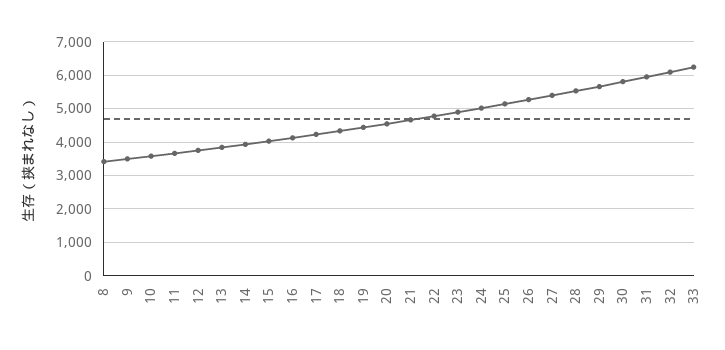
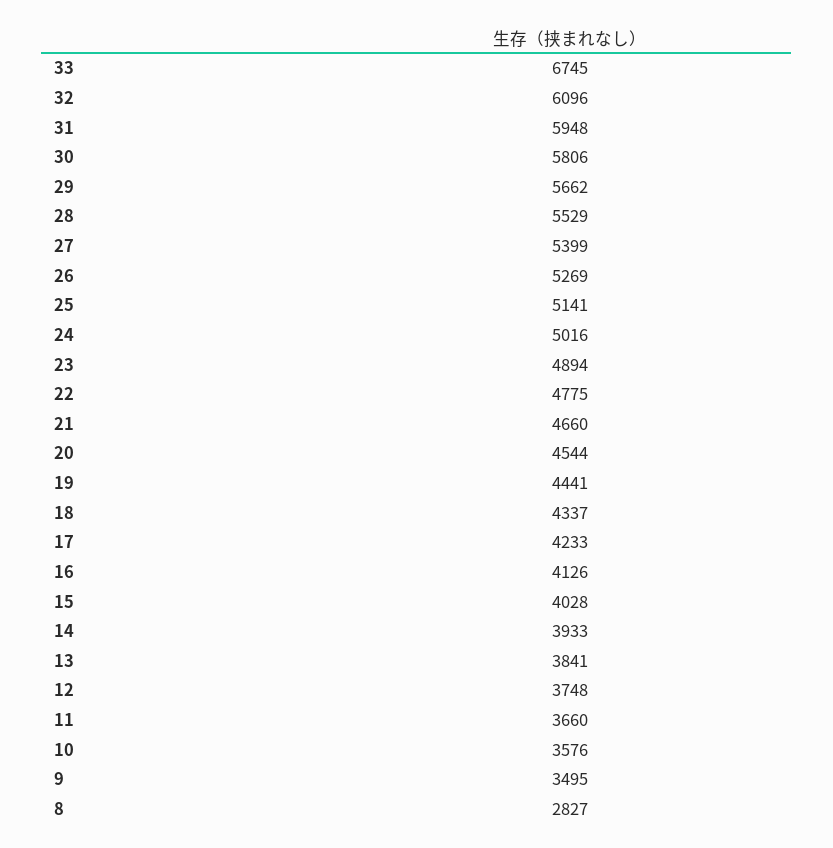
  {
-   "8": 3400,
+   "8": 2827,
    "9": 3495,
    "10": 3576,
    "11": 3660,
    "12": 3748,
    "13": 3841,
    "14": 3933,
    "15": 4028,
    "16": 4126,
    "17": 4233,
    "18": 4337,
    "19": 4441,
    "20": 4544,
    "21": 4660,
    "22": 4775,
    "23": 4894,
    "24": 5016,
    "25": 5141,
    "26": 5269,
    "27": 5399,
    "28": 5529,
    "29": 5662,
    "30": 5806,
    "31": 5948,
    "32": 6096,
-   "33": 6200
+   "33": 6745
  }

